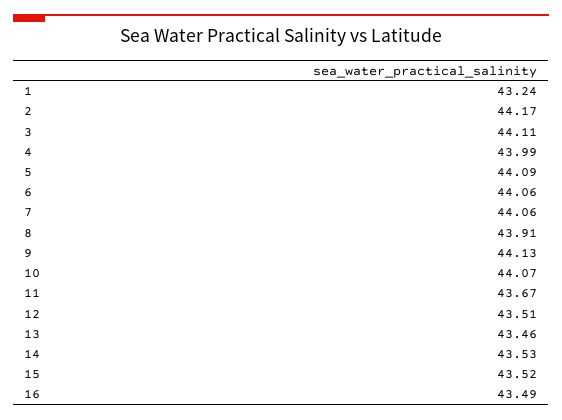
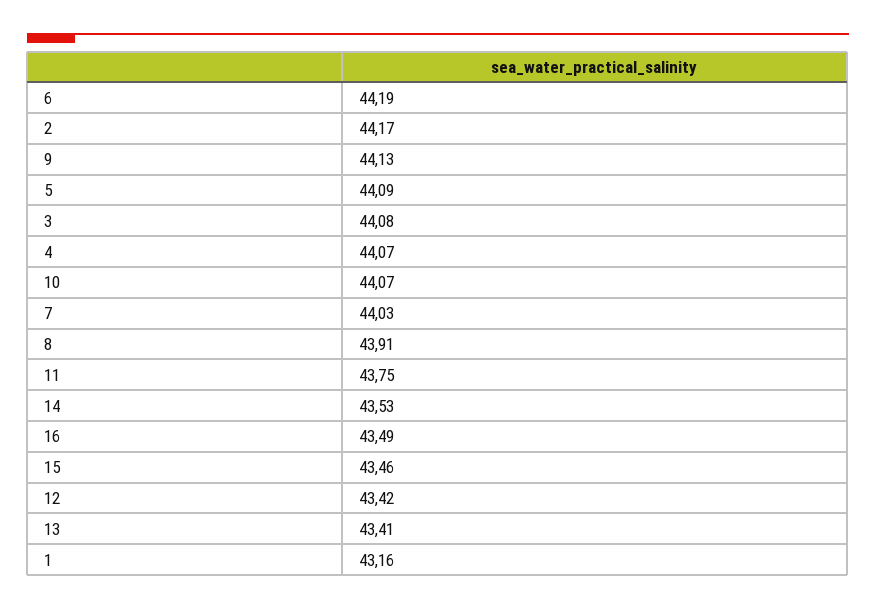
  {
-   "1": 43.24,
+   "1": 43.16,
    "2": 44.17,
-   "3": 44.11,
+   "3": 44.08,
-   "4": 43.99,
+   "4": 44.07,
    "5": 44.09,
-   "6": 44.06,
+   "6": 44.19,
-   "7": 44.06,
+   "7": 44.03,
    "8": 43.91,
    "9": 44.13,
    "10": 44.07,
-   "11": 43.67,
+   "11": 43.75,
-   "12": 43.51,
+   "12": 43.42,
-   "13": 43.46,
+   "13": 43.41,
    "14": 43.53,
-   "15": 43.52,
+   "15": 43.46,
    "16": 43.49
  }

